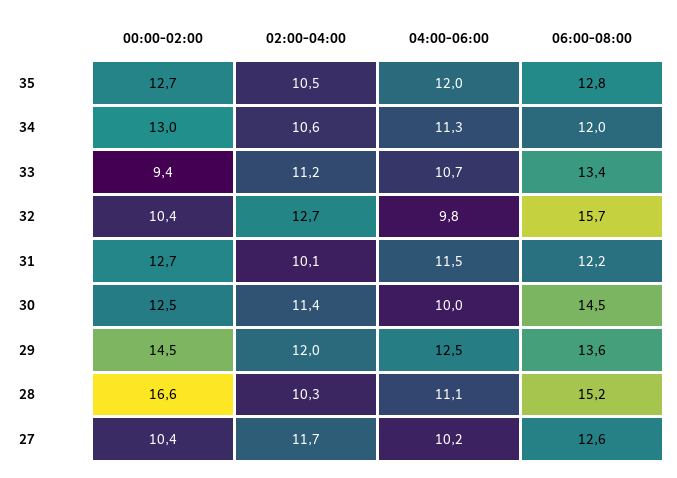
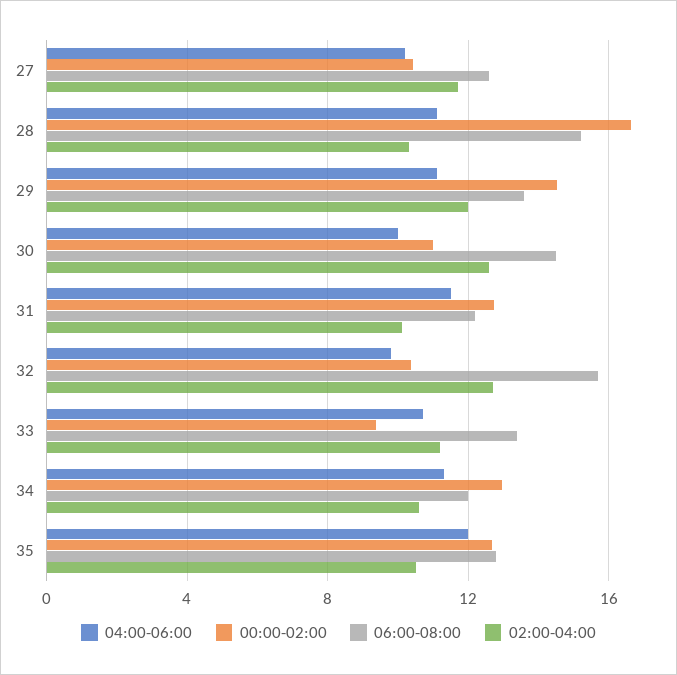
  {
    "00:00-02:00": {
      "35": 12.7,
      "34": 13,
      "33": 9.4,
      "32": 10.4,
      "31": 12.7,
-     "30": 12.5,
+     "30": 11,
      "29": 14.5,
      "28": 16.6,
      "27": 10.4
    },
    "02:00-04:00": {
      "35": 10.5,
      "34": 10.6,
      "33": 11.2,
      "32": 12.7,
      "31": 10.1,
-     "30": 11.4,
+     "30": 12.5,
      "29": 12,
      "28": 10.3,
      "27": 11.7
    },
    "04:00-06:00": {
      "35": 12,
      "34": 11.3,
      "33": 10.7,
      "32": 9.8,
      "31": 11.5,
      "30": 10,
-     "29": 12.5,
+     "29": 11,
      "28": 11.1,
      "27": 10.2
    },
    "06:00-08:00": {
      "35": 12.8,
      "34": 12,
      "33": 13.4,
      "32": 15.7,
      "31": 12.2,
      "30": 14.5,
      "29": 13.6,
      "28": 15.2,
      "27": 12.6
    }
  }

